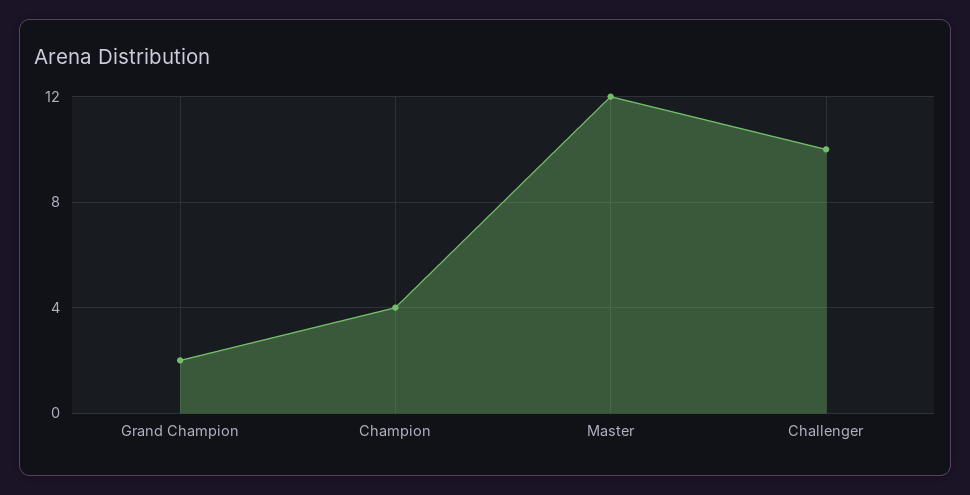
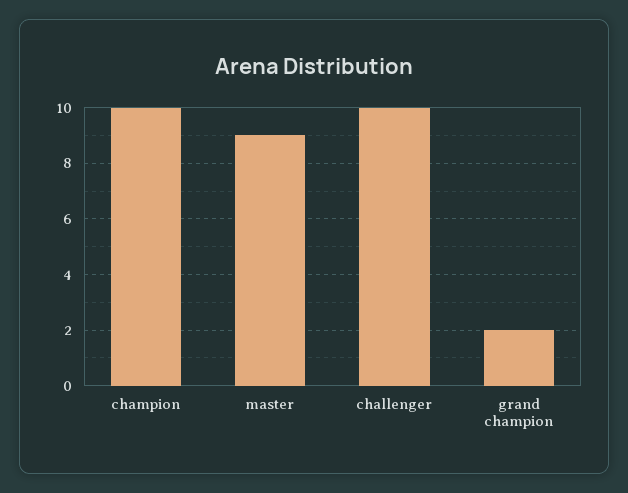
  {
    "Grand Champion": 2,
-   "Champion": 4,
+   "Champion": 10,
-   "Master": 12,
+   "Master": 9,
    "Challenger": 10
  }

